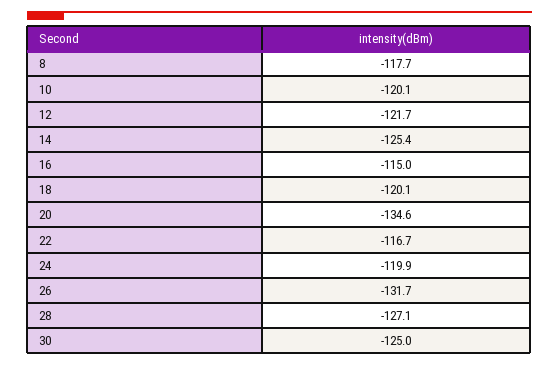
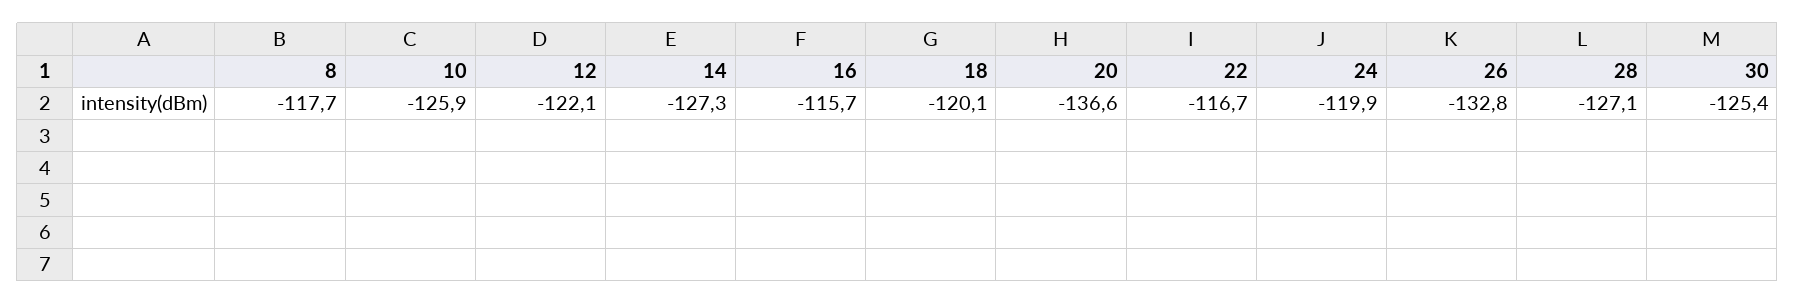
  {
    "8": -117.7,
-   "10": -120.1,
+   "10": -125.9,
-   "12": -121.7,
+   "12": -122.1,
-   "14": -125.4,
+   "14": -127.3,
-   "16": -115,
+   "16": -115.7,
    "18": -120.1,
-   "20": -134.6,
+   "20": -136.6,
    "22": -116.7,
    "24": -119.9,
-   "26": -131.7,
+   "26": -132.8,
    "28": -127.1,
-   "30": -125
+   "30": -125.4
  }

